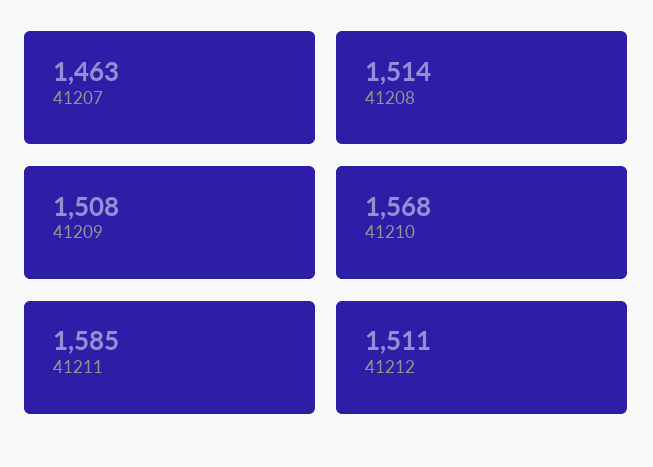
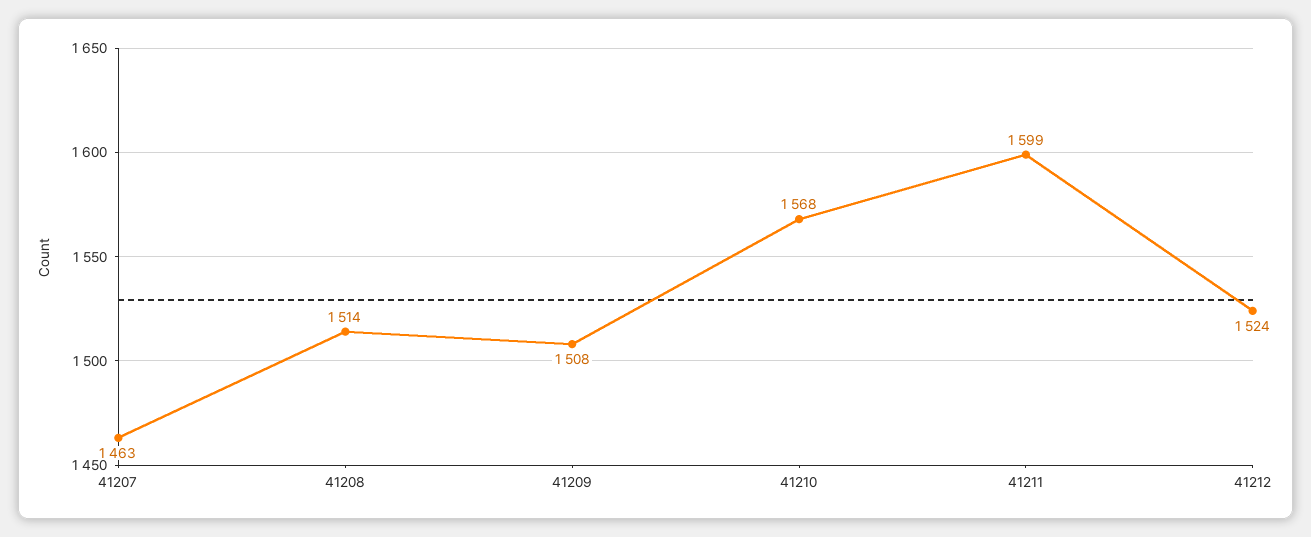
  {
    "41207": 1463,
    "41208": 1514,
    "41209": 1508,
    "41210": 1568,
-   "41211": 1585,
+   "41211": 1599,
-   "41212": 1511
+   "41212": 1524
  }

